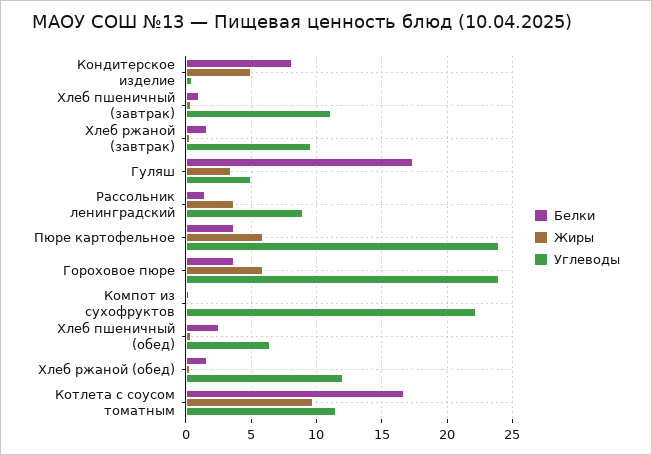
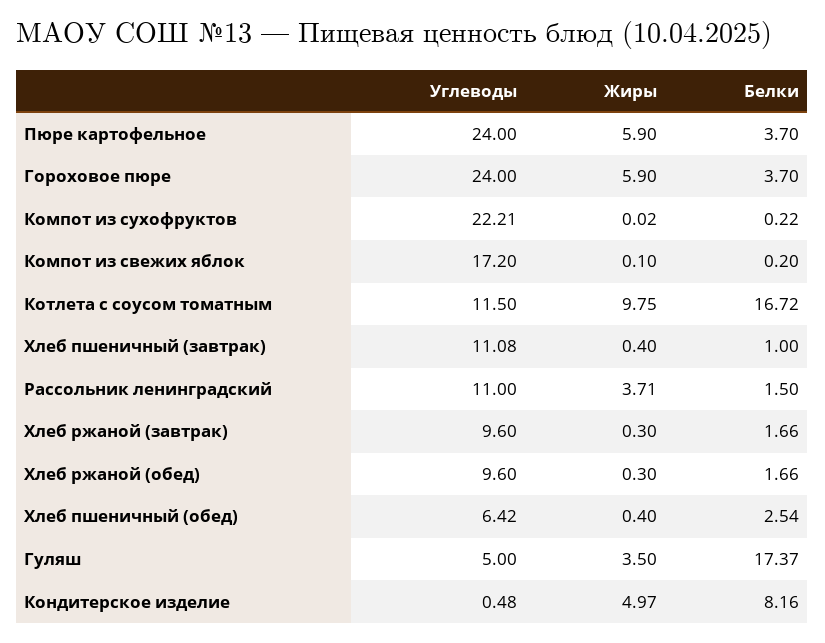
  {
    "Белки": {
      "Кондитерское изделие": 8.16,
      "Хлеб пшеничный (завтрак)": 1,
      "Хлеб ржаной (завтрак)": 1.66,
      "Гуляш": 17.37,
      "Рассольник ленинградский": 1.5,
      "Пюре картофельное": 3.7,
      "Гороховое пюре": 3.7,
      "Компот из сухофруктов": 0.22,
      "Хлеб пшеничный (обед)": 2.54,
      "Хлеб ржаной (обед)": 1.66,
-     "Котлета с соусом томатным": 16.72
+     "Котлета с соусом томатным": 16.72,
+     "Компот из свежих яблок": 0.2
    },
    "Жиры": {
      "Кондитерское изделие": 4.97,
      "Хлеб пшеничный (завтрак)": 0.4,
      "Хлеб ржаной (завтрак)": 0.3,
      "Гуляш": 3.5,
      "Рассольник ленинградский": 3.71,
      "Пюре картофельное": 5.9,
      "Гороховое пюре": 5.9,
      "Компот из сухофруктов": 0.02,
      "Хлеб пшеничный (обед)": 0.4,
      "Хлеб ржаной (обед)": 0.3,
-     "Котлета с соусом томатным": 9.75
+     "Котлета с соусом томатным": 9.75,
+     "Компот из свежих яблок": 0.1
    },
    "Углеводы": {
      "Кондитерское изделие": 0.48,
      "Хлеб пшеничный (завтрак)": 11.08,
      "Хлеб ржаной (завтрак)": 9.6,
      "Гуляш": 5,
-     "Рассольник ленинградский": 9,
+     "Рассольник ленинградский": 11,
      "Пюре картофельное": 24,
      "Гороховое пюре": 24,
      "Компот из сухофруктов": 22.21,
      "Хлеб пшеничный (обед)": 6.42,
-     "Хлеб ржаной (обед)": 12,
+     "Хлеб ржаной (обед)": 9.6,
-     "Котлета с соусом томатным": 11.5
+     "Котлета с соусом томатным": 11.5,
+     "Компот из свежих яблок": 17.2
    }
  }

